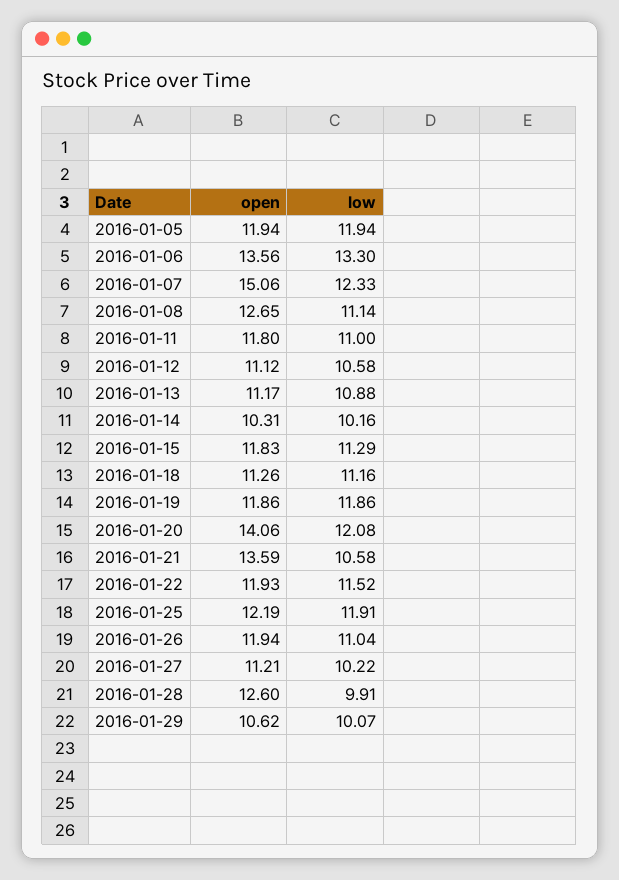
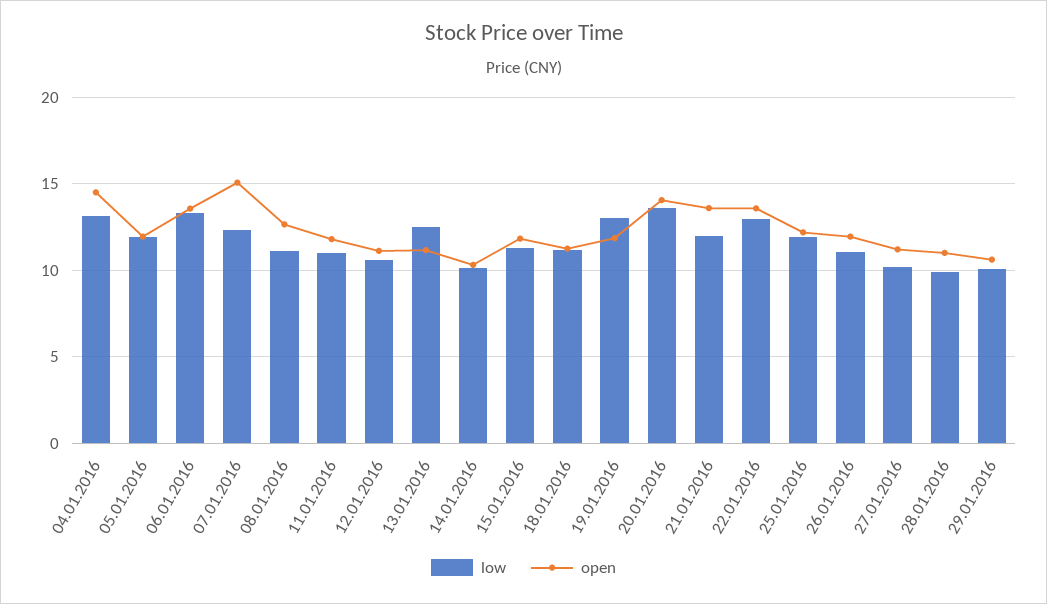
  {
    "open": {
      "2016-01-05": 11.94,
      "2016-01-06": 13.56,
      "2016-01-07": 15.06,
      "2016-01-08": 12.65,
      "2016-01-11": 11.8,
      "2016-01-12": 11.12,
      "2016-01-13": 11.17,
      "2016-01-14": 10.31,
      "2016-01-15": 11.83,
      "2016-01-18": 11.26,
      "2016-01-19": 11.86,
      "2016-01-20": 14.06,
      "2016-01-21": 13.59,
-     "2016-01-22": 11.93,
+     "2016-01-22": 13.5,
      "2016-01-25": 12.19,
      "2016-01-26": 11.94,
      "2016-01-27": 11.21,
-     "2016-01-28": 12.6,
+     "2016-01-28": 11,
-     "2016-01-29": 10.62
+     "2016-01-29": 10.62,
+     "04.01.2016": 14.5
    },
    "low": {
      "2016-01-05": 11.94,
      "2016-01-06": 13.3,
      "2016-01-07": 12.33,
      "2016-01-08": 11.14,
      "2016-01-11": 11,
      "2016-01-12": 10.58,
-     "2016-01-13": 10.88,
+     "2016-01-13": 12.5,
      "2016-01-14": 10.16,
      "2016-01-15": 11.29,
      "2016-01-18": 11.16,
-     "2016-01-19": 11.86,
+     "2016-01-19": 13,
-     "2016-01-20": 12.08,
+     "2016-01-20": 13.5,
-     "2016-01-21": 10.58,
+     "2016-01-21": 12,
-     "2016-01-22": 11.52,
+     "2016-01-22": 13,
      "2016-01-25": 11.91,
      "2016-01-26": 11.04,
      "2016-01-27": 10.22,
      "2016-01-28": 9.91,
-     "2016-01-29": 10.07
+     "2016-01-29": 10.07,
+     "04.01.2016": 13
    }
  }

